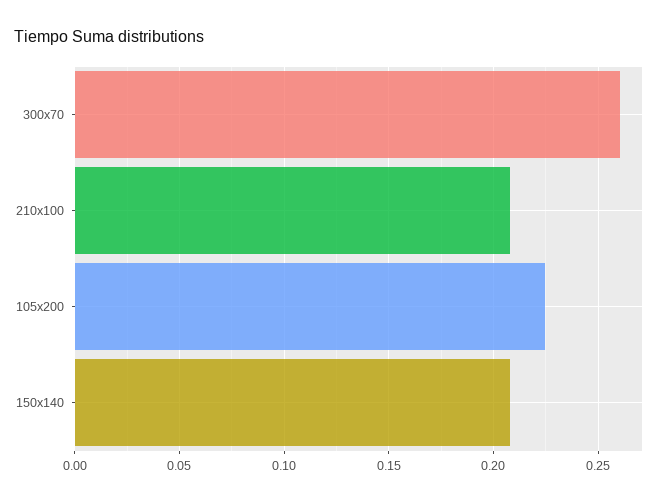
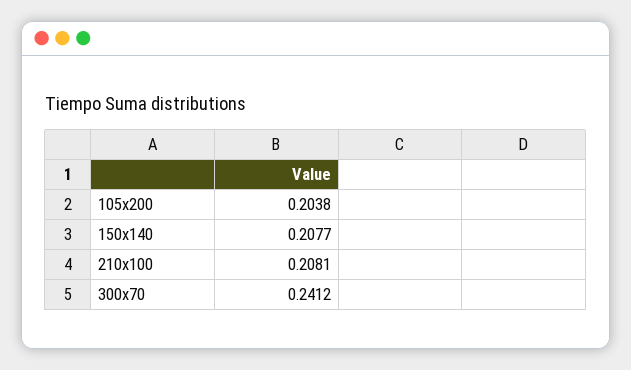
  {
-   "300x70": 0.26,
+   "300x70": 0.2412,
    "210x100": 0.2081,
-   "105x200": 0.225,
+   "105x200": 0.2038,
    "150x140": 0.2077
  }

